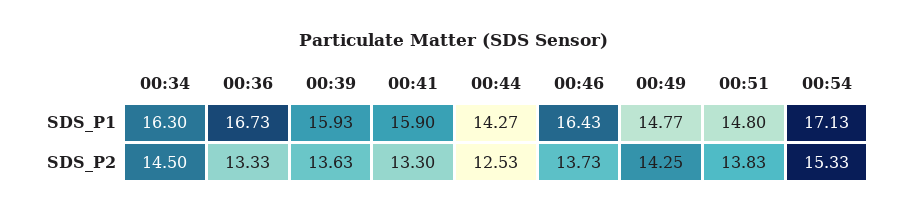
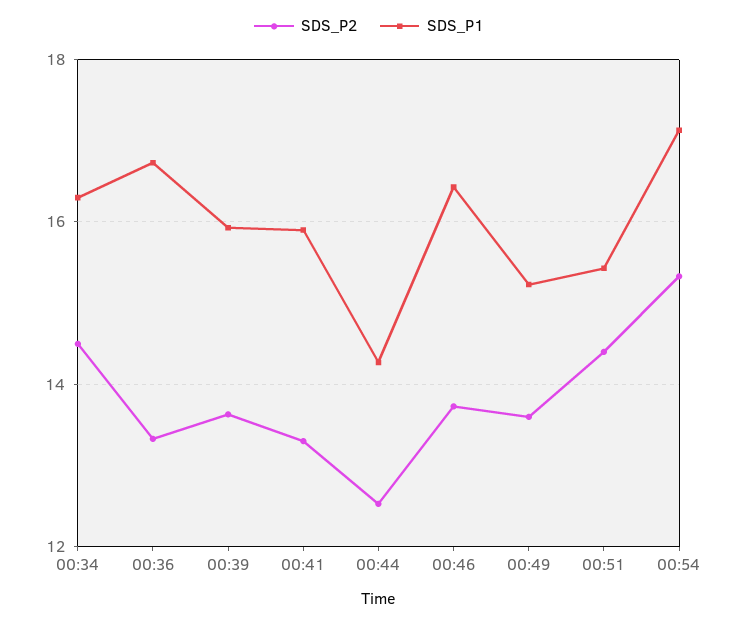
  {
    "SDS_P1": {
      "00:34": 16.3,
      "00:36": 16.73,
      "00:39": 15.93,
      "00:41": 15.9,
      "00:44": 14.27,
      "00:46": 16.43,
-     "00:49": 14.77,
+     "00:49": 15.2,
-     "00:51": 14.8,
+     "00:51": 15.4,
      "00:54": 17.13
    },
    "SDS_P2": {
      "00:34": 14.5,
      "00:36": 13.33,
      "00:39": 13.63,
      "00:41": 13.3,
      "00:44": 12.53,
      "00:46": 13.73,
-     "00:49": 14.25,
+     "00:49": 13.6,
-     "00:51": 13.83,
+     "00:51": 14.4,
      "00:54": 15.33
    }
  }

